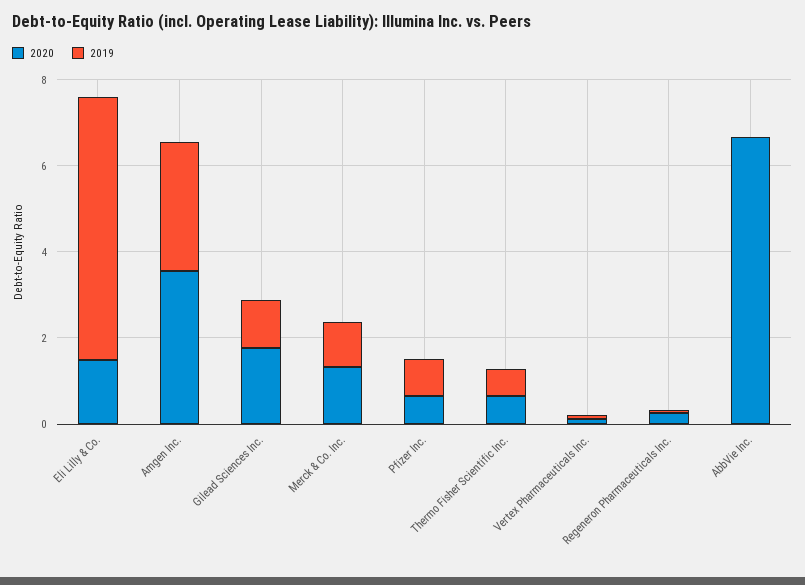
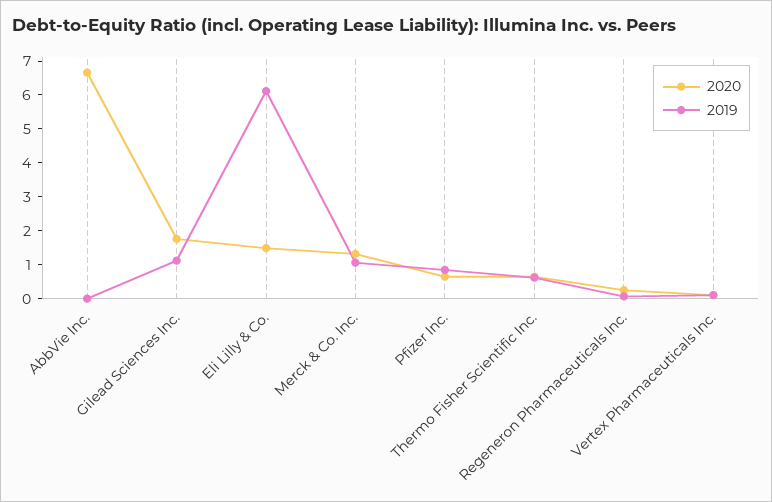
  {
    "2020": {
      "Eli Lilly & Co.": 1.5,
-     "Amgen Inc.": 3.5,
      "Gilead Sciences Inc.": 1.75,
      "Merck & Co. Inc.": 1.25,
      "Pfizer Inc.": 0.75,
      "Thermo Fisher Scientific Inc.": 0.75,
      "Vertex Pharmaceuticals Inc.": 0,
      "Regeneron Pharmaceuticals Inc.": 0.25,
      "AbbVie Inc.": 6.75
    },
    "2019": {
      "Eli Lilly & Co.": 6,
-     "Amgen Inc.": 3,
      "Gilead Sciences Inc.": 1,
      "Merck & Co. Inc.": 1,
      "Pfizer Inc.": 0.75,
      "Thermo Fisher Scientific Inc.": 0.5,
      "Vertex Pharmaceuticals Inc.": 0,
      "Regeneron Pharmaceuticals Inc.": 0,
      "AbbVie Inc.": 0
    }
  }

